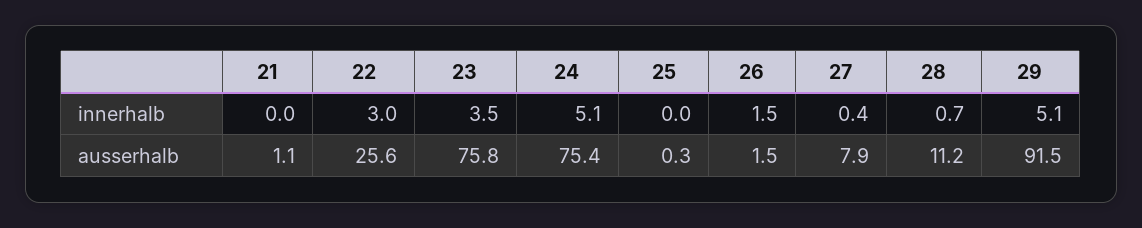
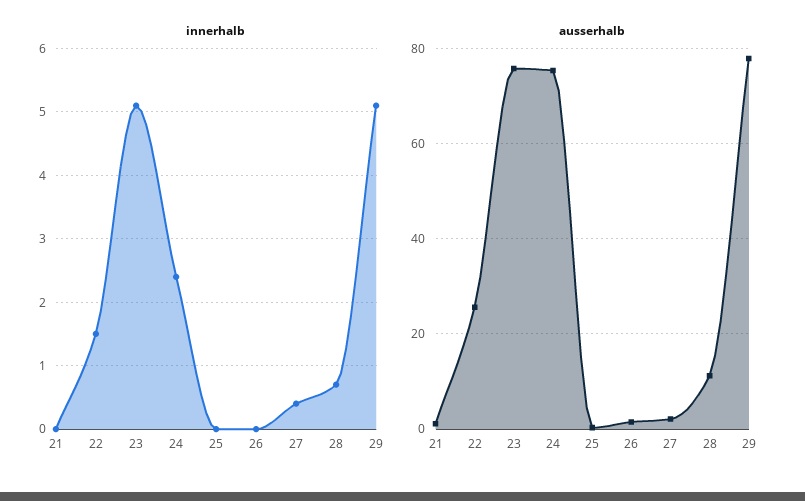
  {
    "innerhalb": {
      "21": 0,
-     "22": 3,
+     "22": 1.5,
-     "23": 3.5,
+     "23": 5.1,
-     "24": 5.1,
+     "24": 2.4,
      "25": 0,
-     "26": 1.5,
+     "26": 0,
      "27": 0.4,
      "28": 0.7,
      "29": 5.1
    },
    "ausserhalb": {
      "21": 1.1,
      "22": 25.6,
      "23": 75.8,
      "24": 75.4,
      "25": 0.3,
      "26": 1.5,
-     "27": 7.9,
+     "27": 2,
      "28": 11.2,
-     "29": 91.5
+     "29": 78
    }
  }

